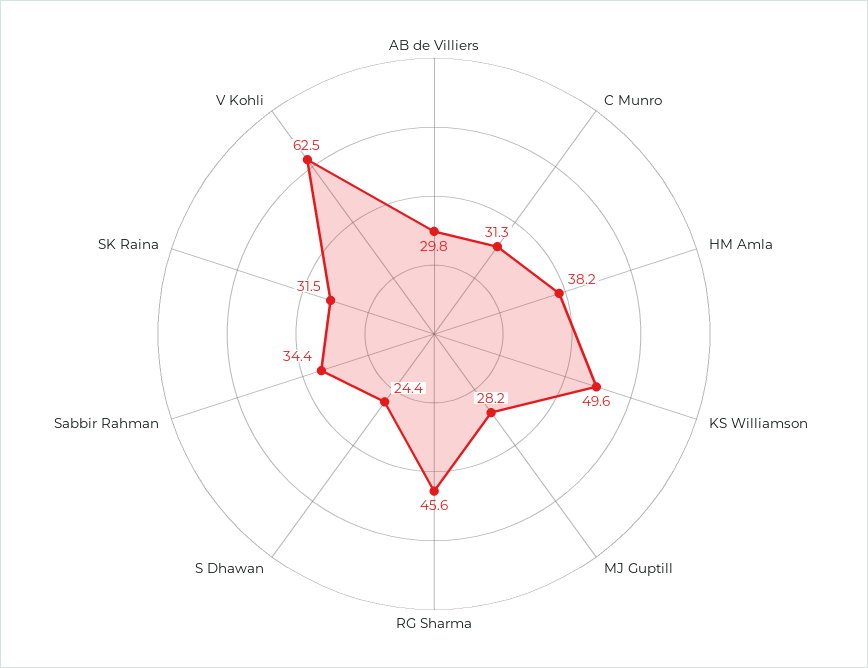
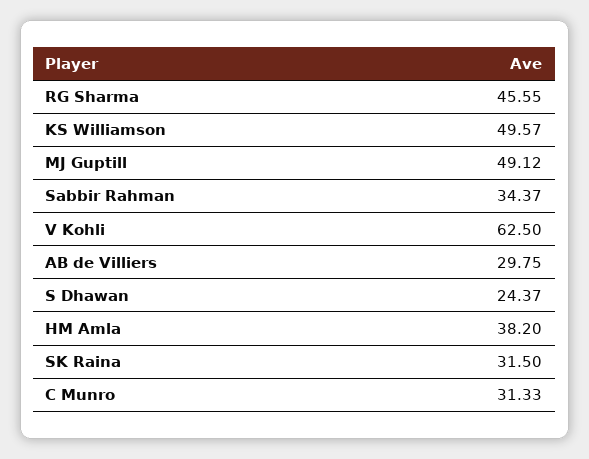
  {
    "AB de Villiers": 29.75,
    "C Munro": 31.33,
    "HM Amla": 38.2,
    "KS Williamson": 49.57,
-   "MJ Guptill": 28.2,
+   "MJ Guptill": 49.12,
    "RG Sharma": 45.55,
    "S Dhawan": 24.37,
    "Sabbir Rahman": 34.37,
    "SK Raina": 31.5,
    "V Kohli": 62.5
  }

